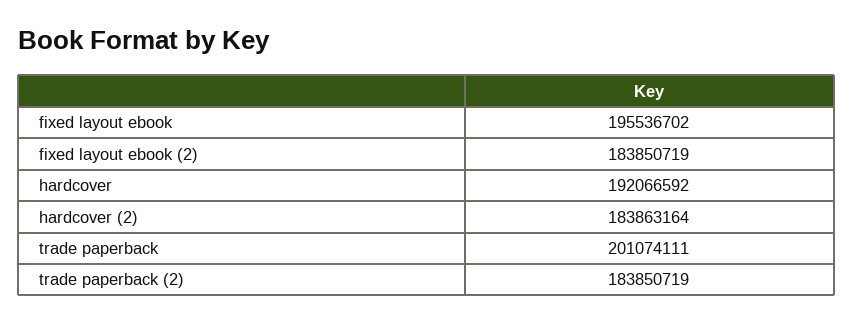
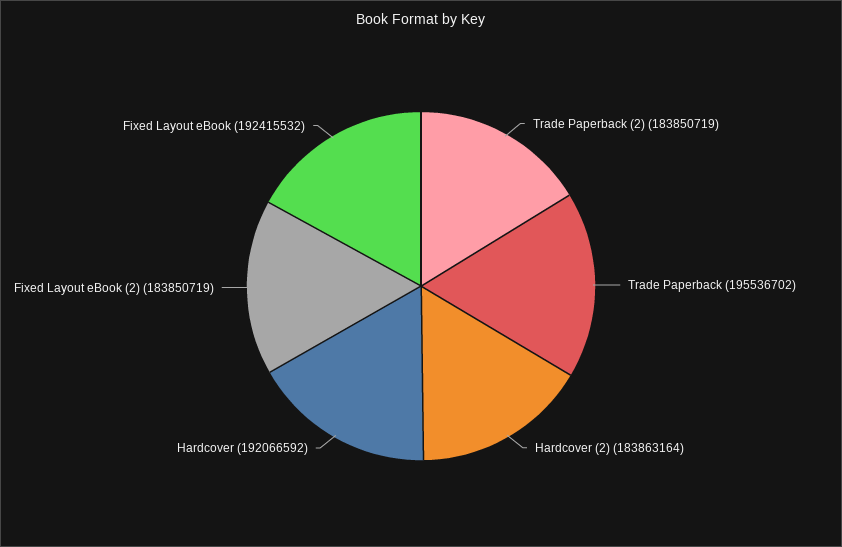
  {
-   "fixed layout ebook": 195536702,
+   "fixed layout ebook": 192415532,
    "fixed layout ebook (2)": 183850719,
    "hardcover": 192066592,
    "hardcover (2)": 183863164,
-   "trade paperback": 201074111,
+   "trade paperback": 195536702,
    "trade paperback (2)": 183850719
  }

